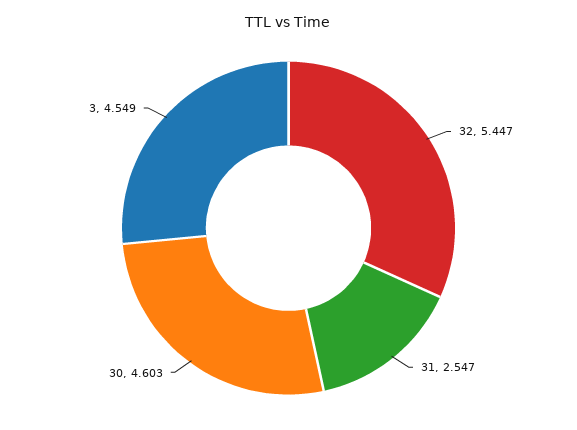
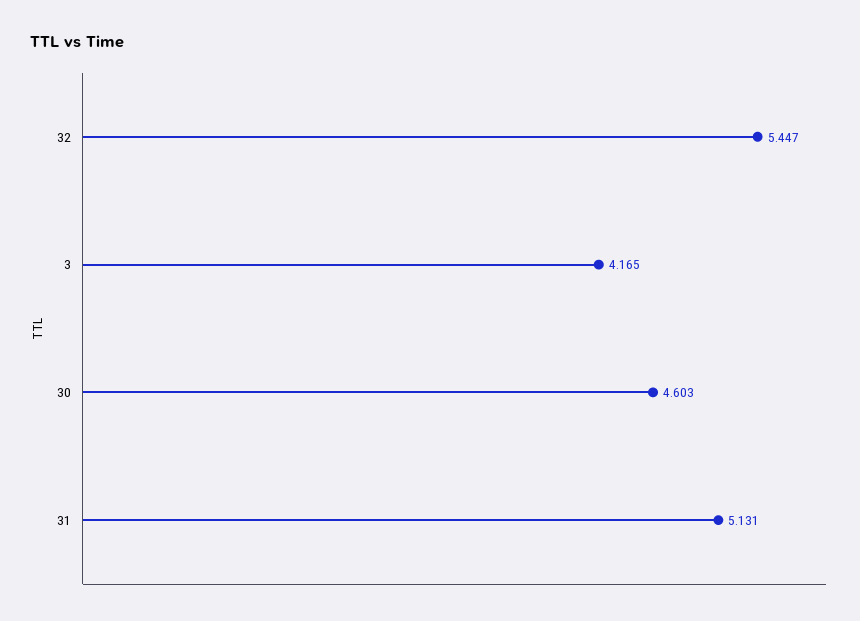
  {
    "32": 5.447,
-   "31": 2.547,
+   "31": 5.131,
    "30": 4.603,
-   "3": 4.549
+   "3": 4.165
  }

